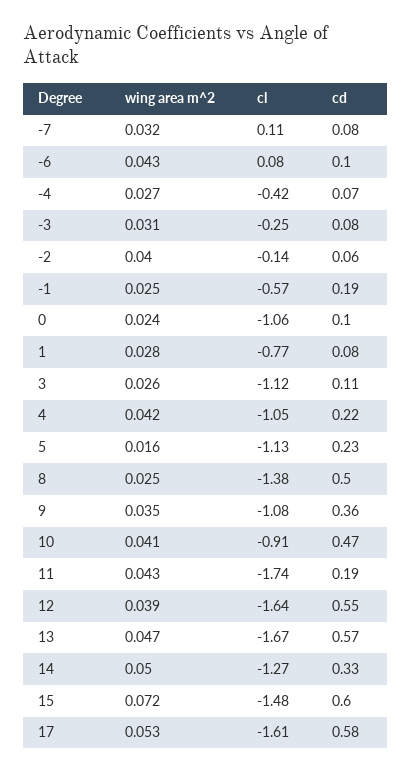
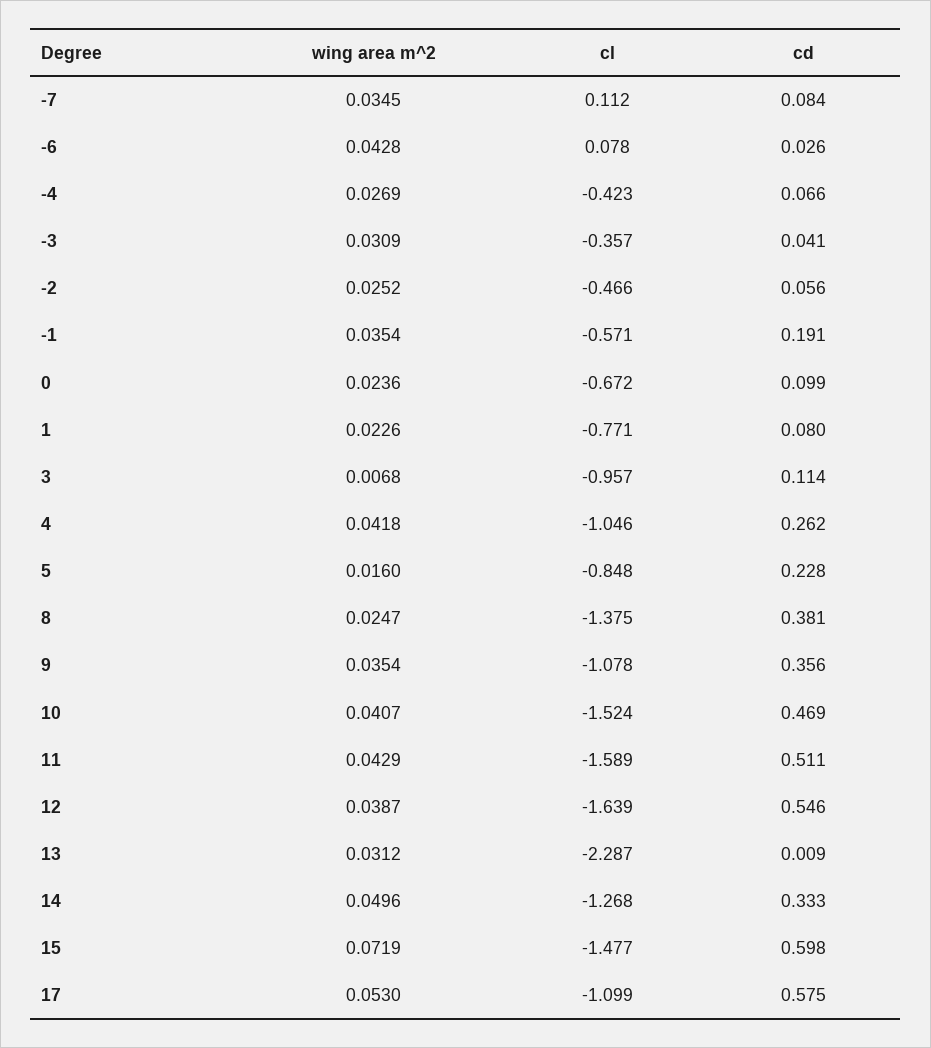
  {
    "wing area m^2": {
-     "-7": 0.032,
+     "-7": 0.0345,
      "-6": 0.0428,
      "-4": 0.0269,
      "-3": 0.0309,
-     "-2": 0.04,
+     "-2": 0.0252,
-     "-1": 0.025,
+     "-1": 0.0354,
      "0": 0.0236,
-     "1": 0.028,
+     "1": 0.0226,
-     "3": 0.026,
+     "3": 0.0068,
      "4": 0.0418,
      "5": 0.016,
      "8": 0.0247,
      "9": 0.0354,
      "10": 0.0407,
      "11": 0.0429,
      "12": 0.0387,
-     "13": 0.047,
+     "13": 0.0312,
      "14": 0.0496,
      "15": 0.0719,
      "17": 0.053
    },
    "cl": {
      "-7": 0.112,
      "-6": 0.078,
      "-4": -0.423,
-     "-3": -0.25,
+     "-3": -0.357,
-     "-2": -0.14,
+     "-2": -0.466,
      "-1": -0.571,
-     "0": -1.06,
+     "0": -0.672,
      "1": -0.771,
-     "3": -1.12,
+     "3": -0.957,
      "4": -1.046,
-     "5": -1.13,
+     "5": -0.848,
      "8": -1.375,
      "9": -1.078,
-     "10": -0.91,
+     "10": -1.524,
-     "11": -1.74,
+     "11": -1.589,
      "12": -1.639,
-     "13": -1.67,
+     "13": -2.287,
      "14": -1.268,
      "15": -1.477,
-     "17": -1.61
+     "17": -1.099
    },
    "cd": {
      "-7": 0.084,
-     "-6": 0.1,
+     "-6": 0.026,
      "-4": 0.066,
-     "-3": 0.08,
+     "-3": 0.041,
      "-2": 0.056,
      "-1": 0.191,
      "0": 0.099,
      "1": 0.08,
      "3": 0.114,
-     "4": 0.22,
+     "4": 0.262,
      "5": 0.228,
-     "8": 0.5,
+     "8": 0.381,
      "9": 0.356,
      "10": 0.469,
-     "11": 0.19,
+     "11": 0.511,
      "12": 0.546,
-     "13": 0.57,
+     "13": 0.009,
      "14": 0.333,
      "15": 0.598,
      "17": 0.575
    }
  }

